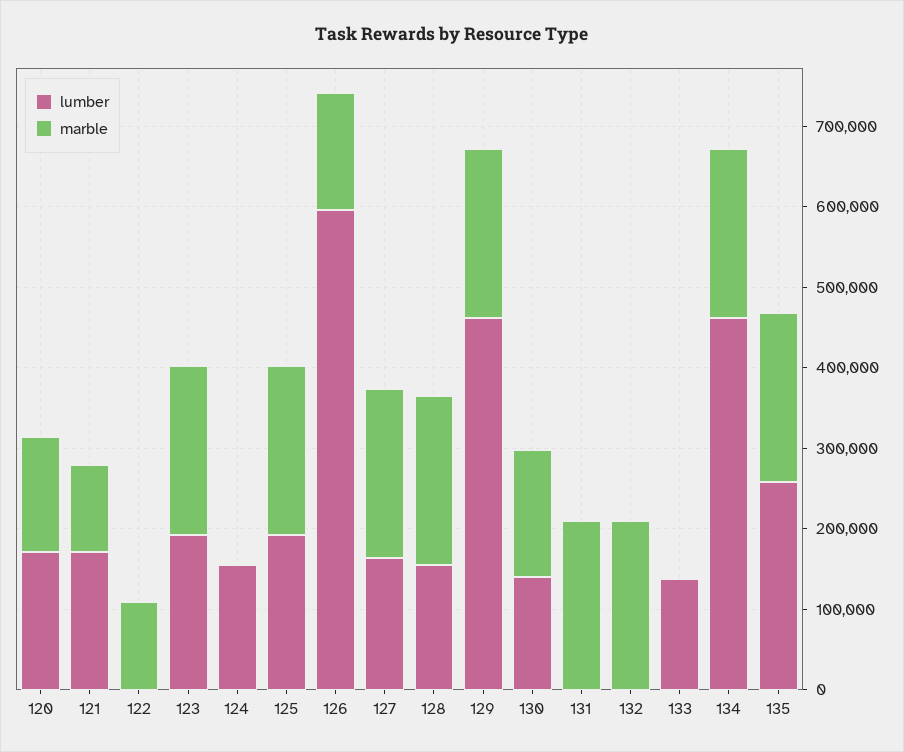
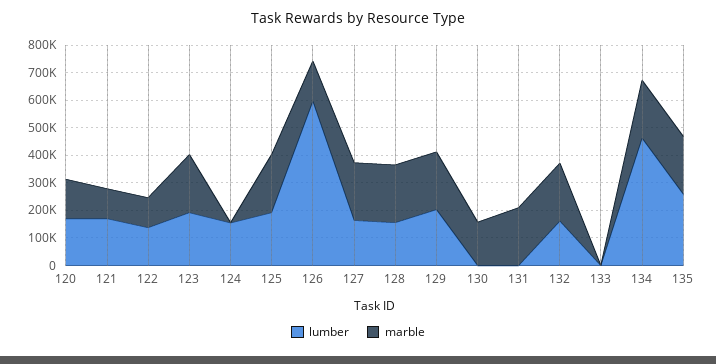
  {
    "lumber": {
      "120": 180000,
      "121": 180000,
-     "122": 0,
+     "122": 150000,
      "123": 200000,
      "124": 160000,
      "125": 200000,
      "126": 600000,
      "127": 160000,
      "128": 160000,
-     "129": 460000,
+     "129": 200000,
-     "130": 140000,
+     "130": 0,
      "131": 0,
-     "132": 0,
+     "132": 150000,
-     "133": 140000,
+     "133": 0,
      "134": 460000,
      "135": 260000
    },
    "marble": {
      "120": 140000,
      "121": 100000,
      "122": 100000,
      "123": 200000,
      "124": 0,
      "125": 200000,
      "126": 140000,
      "127": 200000,
      "128": 200000,
      "129": 200000,
      "130": 160000,
      "131": 200000,
      "132": 200000,
      "133": 0,
      "134": 200000,
      "135": 200000
    }
  }

